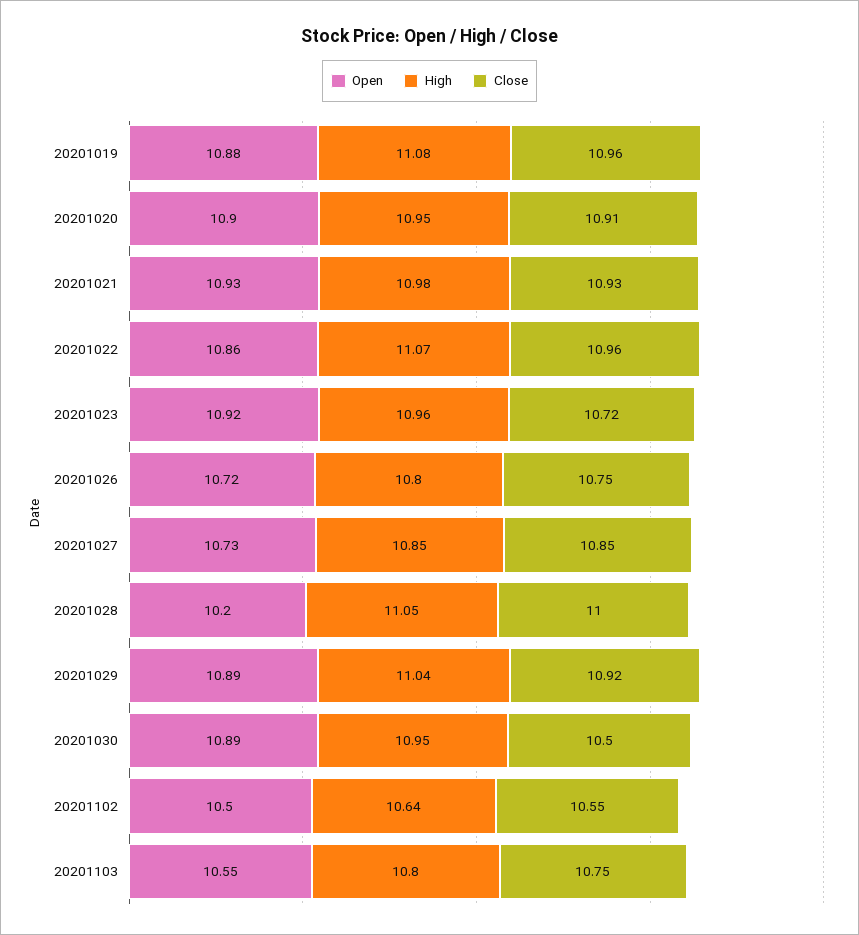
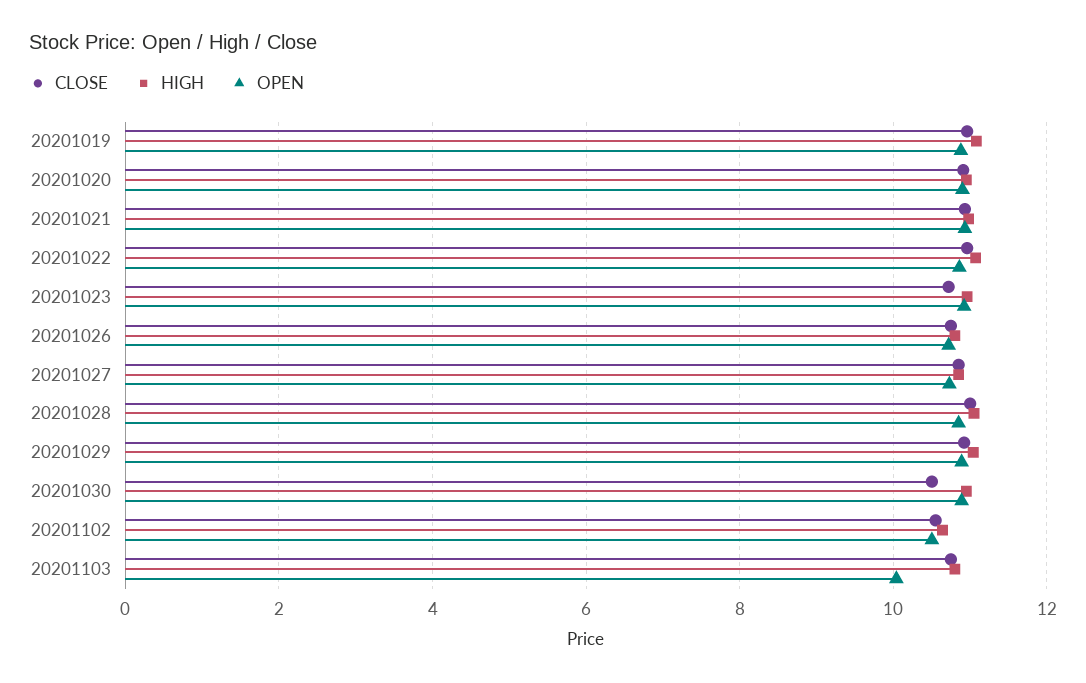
  {
    "Open": {
      "20201019": 10.88,
      "20201020": 10.9,
      "20201021": 10.93,
      "20201022": 10.86,
      "20201023": 10.92,
      "20201026": 10.72,
      "20201027": 10.73,
-     "20201028": 10.2,
+     "20201028": 10.8,
      "20201029": 10.89,
      "20201030": 10.89,
      "20201102": 10.5,
-     "20201103": 10.55
+     "20201103": 10
    },
    "High": {
      "20201019": 11.08,
      "20201020": 10.95,
      "20201021": 10.98,
      "20201022": 11.07,
      "20201023": 10.96,
      "20201026": 10.8,
      "20201027": 10.85,
      "20201028": 11.05,
      "20201029": 11.04,
      "20201030": 10.95,
      "20201102": 10.64,
      "20201103": 10.8
    },
    "Close": {
      "20201019": 10.96,
      "20201020": 10.91,
      "20201021": 10.93,
      "20201022": 10.96,
      "20201023": 10.72,
      "20201026": 10.75,
      "20201027": 10.85,
      "20201028": 11,
      "20201029": 10.92,
      "20201030": 10.5,
      "20201102": 10.55,
      "20201103": 10.75
    }
  }

